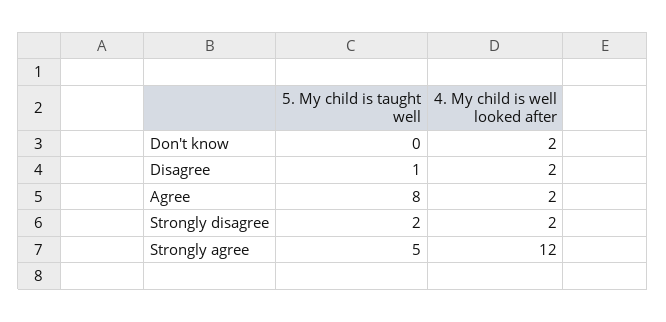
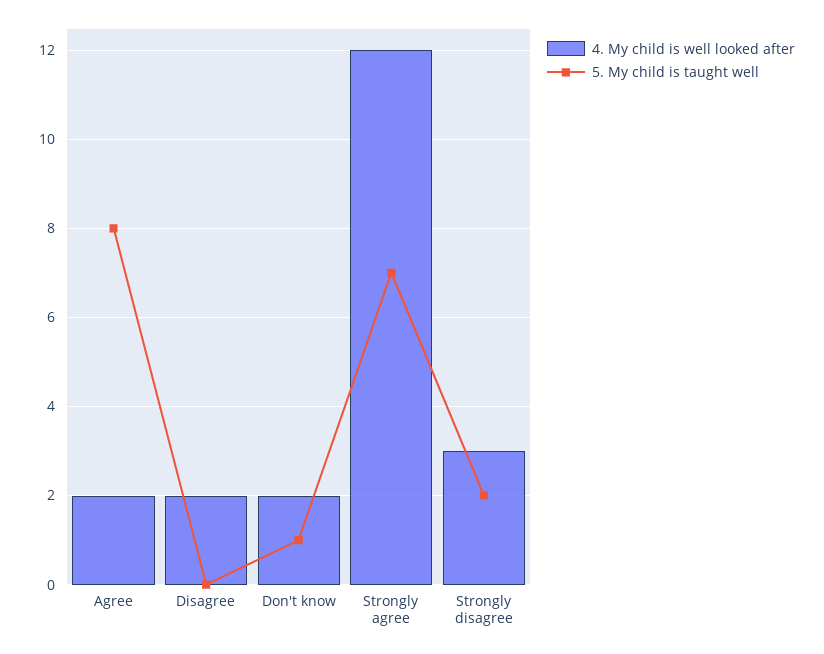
  {
    "5. My child is taught well": {
-     "Don't know": 0,
+     "Don't know": 1,
-     "Disagree": 1,
+     "Disagree": 0,
      "Agree": 8,
      "Strongly disagree": 2,
-     "Strongly agree": 5
+     "Strongly agree": 7
    },
    "4. My child is well looked after": {
      "Don't know": 2,
      "Disagree": 2,
      "Agree": 2,
-     "Strongly disagree": 2,
+     "Strongly disagree": 3,
      "Strongly agree": 12
    }
  }

